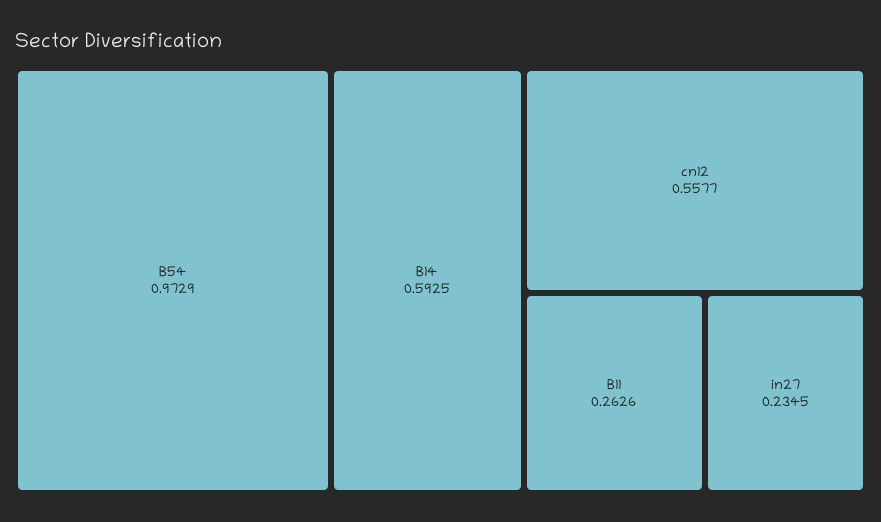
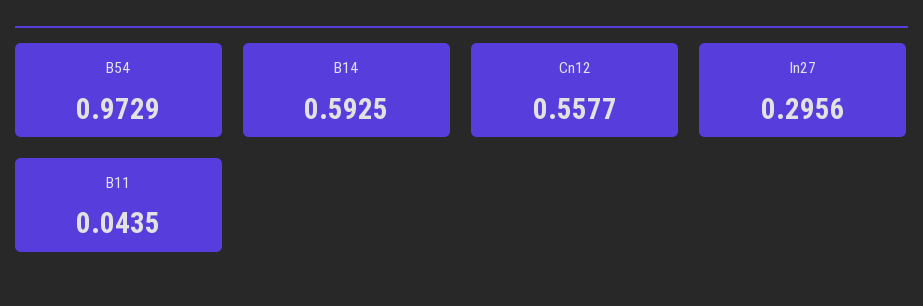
  {
    "B54": 0.9729,
    "B14": 0.5925,
    "cn12": 0.5577,
-   "B11": 0.2626,
+   "B11": 0.0435,
-   "in27": 0.2345
+   "in27": 0.2956
  }

